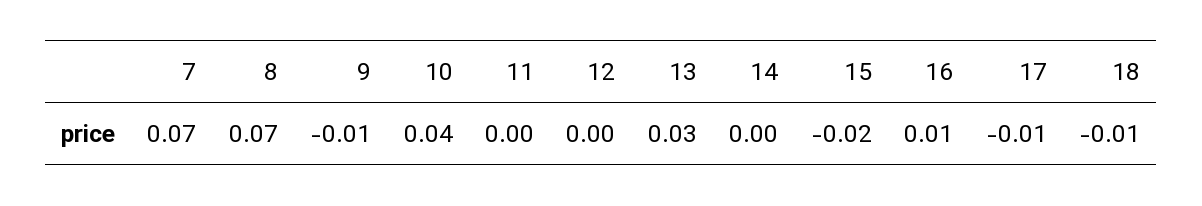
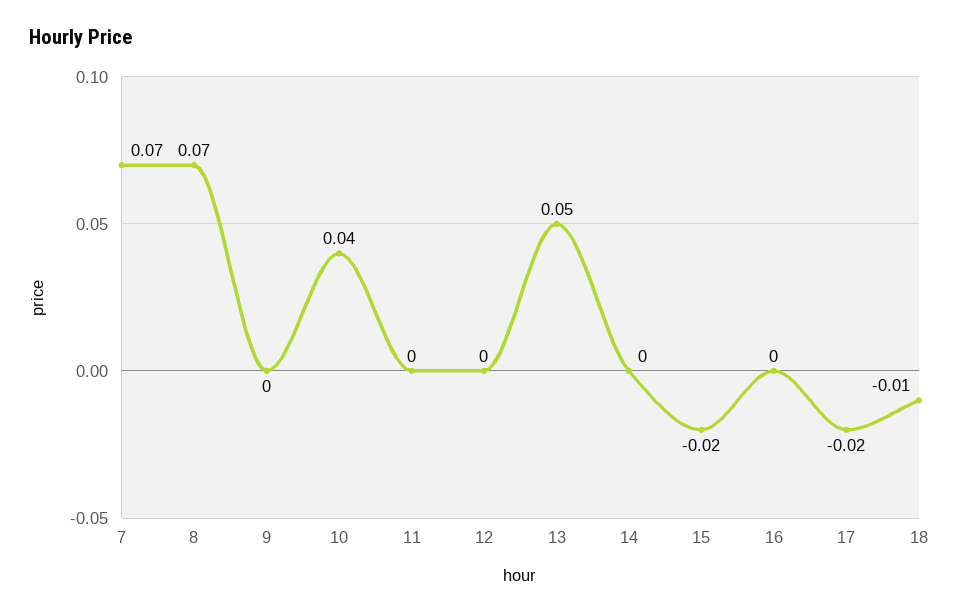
  {
    "7": 0.07,
    "8": 0.07,
-   "9": -0.01,
+   "9": 0,
    "10": 0.04,
    "11": 0,
    "12": 0,
-   "13": 0.03,
+   "13": 0.05,
    "14": 0,
    "15": -0.02,
-   "16": 0.01,
+   "16": 0,
-   "17": -0.01,
+   "17": -0.02,
    "18": -0.01
  }

